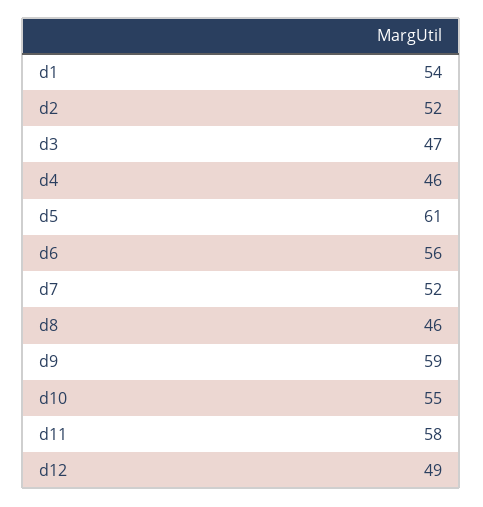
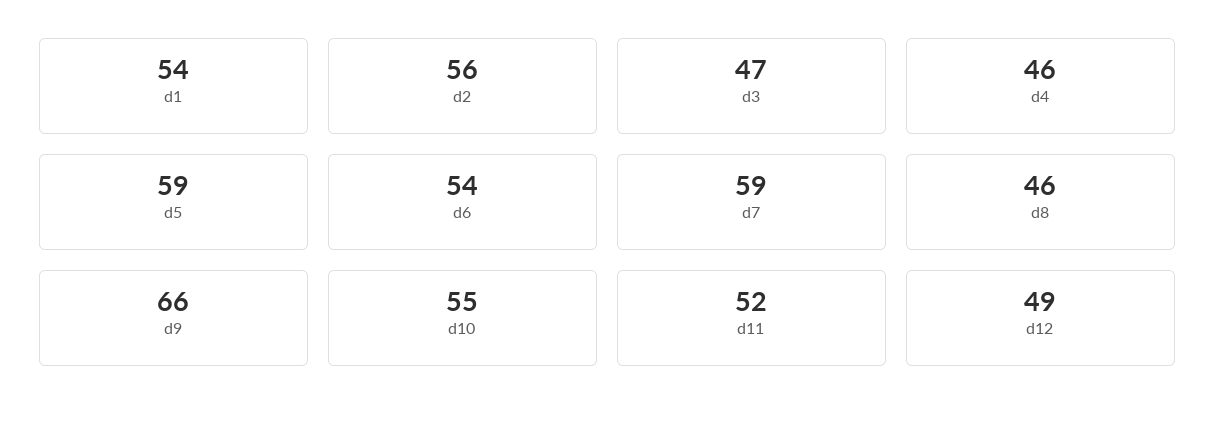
  {
    "d1": 54,
-   "d2": 52,
+   "d2": 56,
    "d3": 47,
    "d4": 46,
-   "d5": 61,
+   "d5": 59,
-   "d6": 56,
+   "d6": 54,
-   "d7": 52,
+   "d7": 59,
    "d8": 46,
-   "d9": 59,
+   "d9": 66,
    "d10": 55,
-   "d11": 58,
+   "d11": 52,
    "d12": 49
  }

